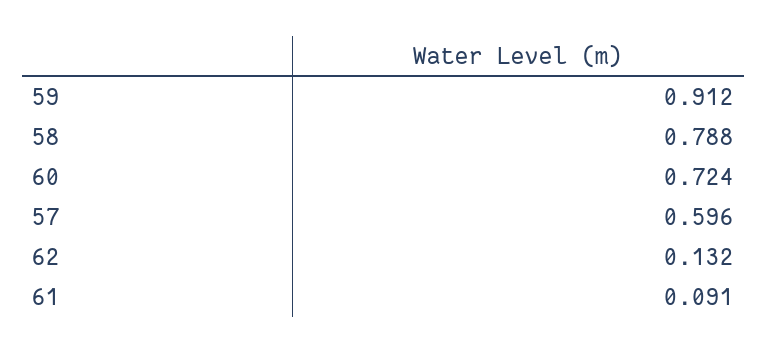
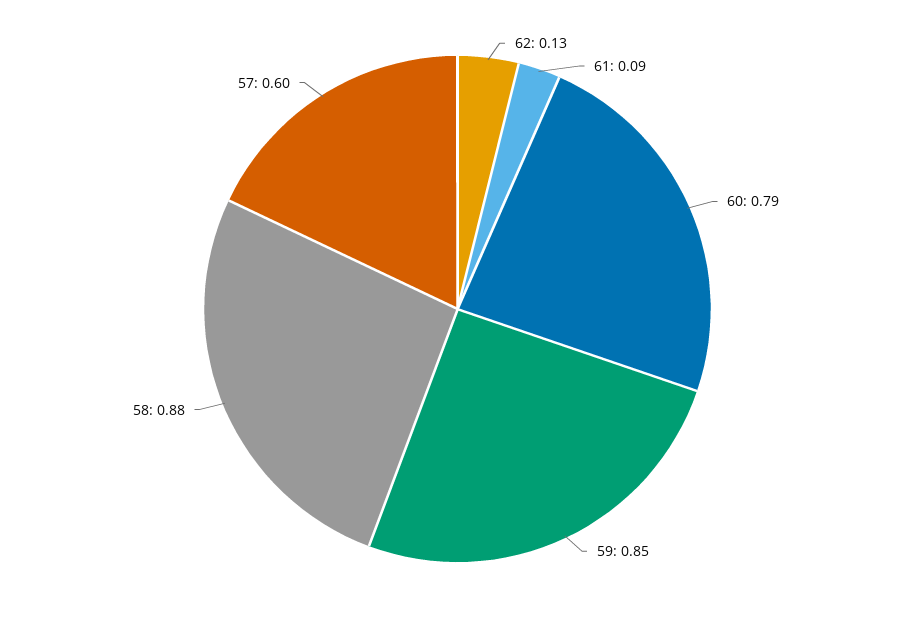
  {
-   "59": 0.912,
+   "59": 0.85,
-   "58": 0.788,
+   "58": 0.88,
-   "60": 0.724,
+   "60": 0.79,
    "57": 0.596,
    "62": 0.132,
    "61": 0.091
  }

